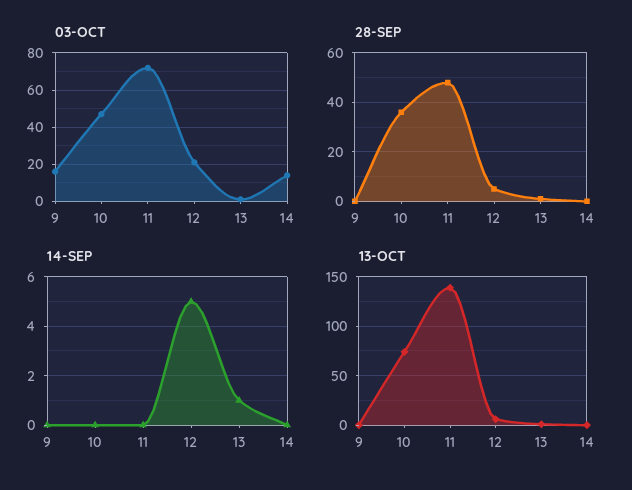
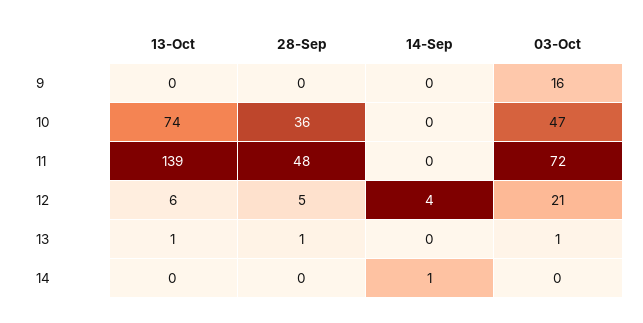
  {
    "03-OCT": {
      "9": 16,
      "10": 47,
      "11": 72,
      "12": 21,
      "13": 1,
-     "14": 15
+     "14": 0
    },
    "28-SEP": {
      "9": 0,
      "10": 36,
      "11": 48,
      "12": 5,
      "13": 1,
      "14": 0
    },
    "14-SEP": {
      "9": 0,
      "10": 0,
      "11": 0,
-     "12": 5,
+     "12": 4,
-     "13": 1,
+     "13": 0,
-     "14": 0
+     "14": 1
    },
    "13-OCT": {
      "9": 0,
      "10": 74,
      "11": 139,
      "12": 6,
      "13": 1,
      "14": 0
    }
  }

